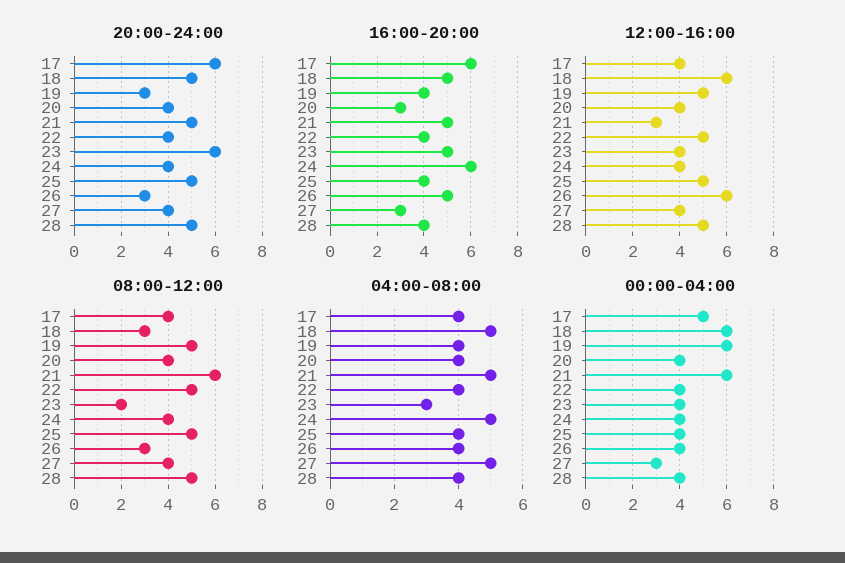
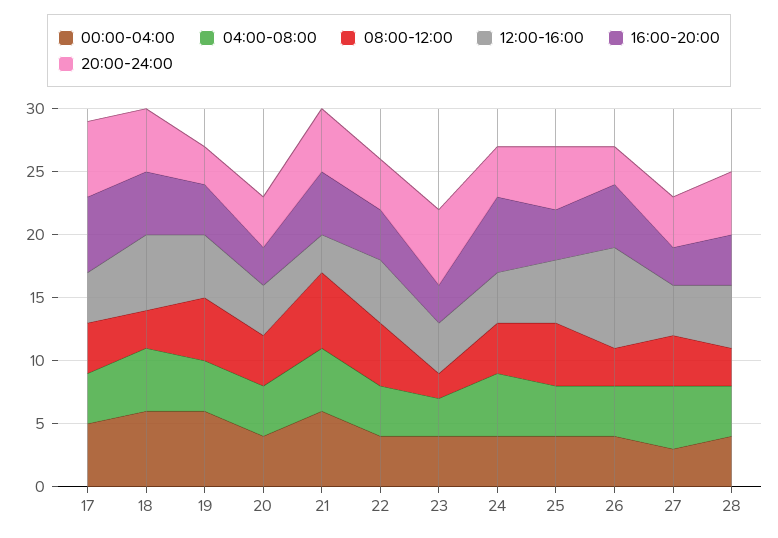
  {
    "20:00-24:00": {
      "17": 6,
      "18": 5,
      "19": 3,
      "20": 4,
      "21": 5,
      "22": 4,
      "23": 6,
      "24": 4,
      "25": 5,
      "26": 3,
      "27": 4,
      "28": 5
    },
    "16:00-20:00": {
      "17": 6,
      "18": 5,
      "19": 4,
      "20": 3,
      "21": 5,
      "22": 4,
-     "23": 5,
+     "23": 3,
      "24": 6,
      "25": 4,
      "26": 5,
      "27": 3,
      "28": 4
    },
    "12:00-16:00": {
      "17": 4,
      "18": 6,
      "19": 5,
      "20": 4,
      "21": 3,
      "22": 5,
      "23": 4,
      "24": 4,
      "25": 5,
-     "26": 6,
+     "26": 8,
      "27": 4,
      "28": 5
    },
    "08:00-12:00": {
      "17": 4,
      "18": 3,
      "19": 5,
      "20": 4,
      "21": 6,
      "22": 5,
      "23": 2,
      "24": 4,
      "25": 5,
      "26": 3,
      "27": 4,
-     "28": 5
+     "28": 3
    },
    "04:00-08:00": {
      "17": 4,
      "18": 5,
      "19": 4,
      "20": 4,
      "21": 5,
      "22": 4,
      "23": 3,
      "24": 5,
      "25": 4,
      "26": 4,
      "27": 5,
      "28": 4
    },
    "00:00-04:00": {
      "17": 5,
      "18": 6,
      "19": 6,
      "20": 4,
      "21": 6,
      "22": 4,
      "23": 4,
      "24": 4,
      "25": 4,
      "26": 4,
      "27": 3,
      "28": 4
    }
  }

